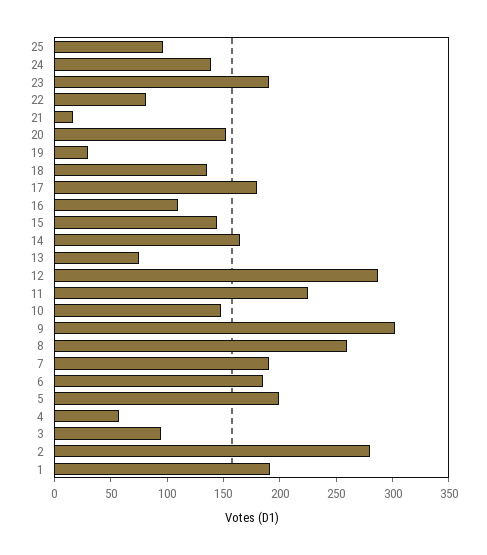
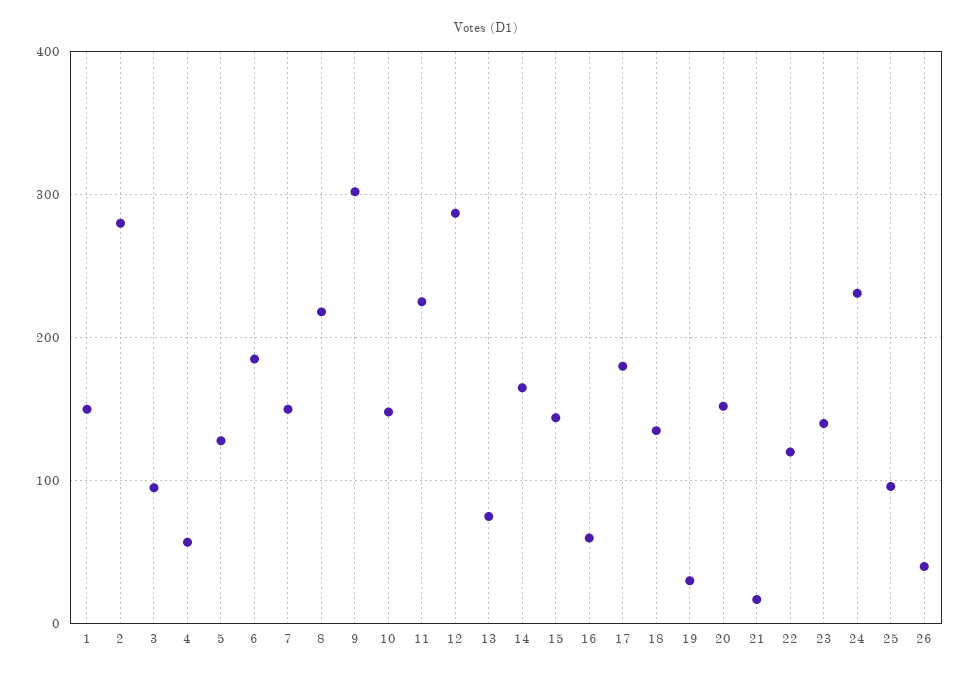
  {
    "25": 100,
-   "24": 140,
+   "24": 230,
-   "23": 190,
+   "23": 140,
-   "22": 80,
+   "22": 120,
    "21": 20,
    "20": 150,
    "19": 30,
    "18": 140,
    "17": 180,
-   "16": 110,
+   "16": 60,
    "15": 140,
    "14": 170,
    "13": 80,
    "12": 290,
    "11": 230,
    "10": 150,
    "9": 300,
-   "8": 260,
+   "8": 220,
-   "7": 190,
+   "7": 150,
    "6": 190,
-   "5": 200,
+   "5": 130,
    "4": 60,
    "3": 100,
    "2": 280,
-   "1": 190
+   "1": 150,
+   "26": 40
  }

